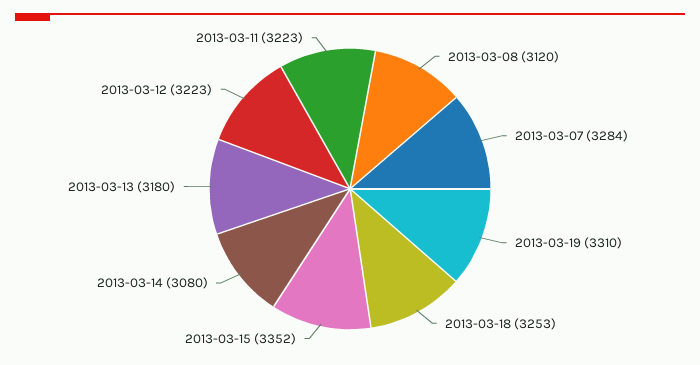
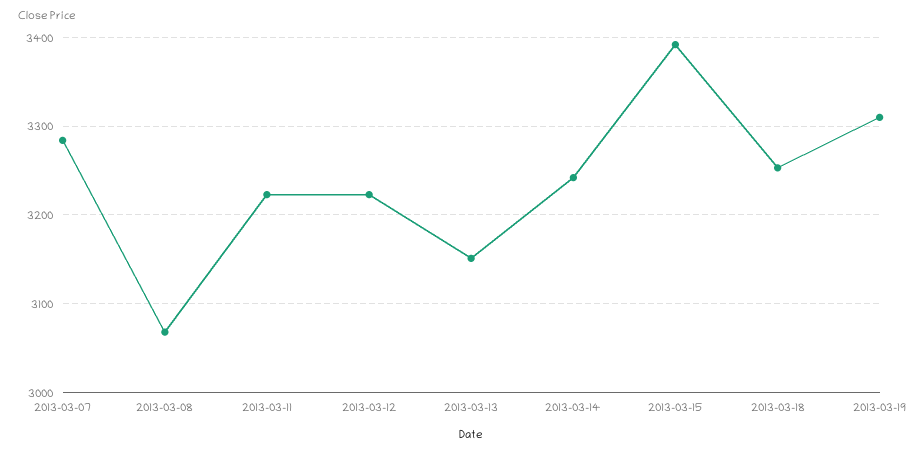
  {
-   "2013-03-08": 3120,
+   "2013-03-08": 3070,
    "2013-03-07": 3284,
    "2013-03-19": 3310,
    "2013-03-18": 3253,
-   "2013-03-15": 3352,
+   "2013-03-15": 3390,
-   "2013-03-14": 3080,
+   "2013-03-14": 3240,
-   "2013-03-13": 3180,
+   "2013-03-13": 3150,
    "2013-03-12": 3223,
    "2013-03-11": 3223
  }

